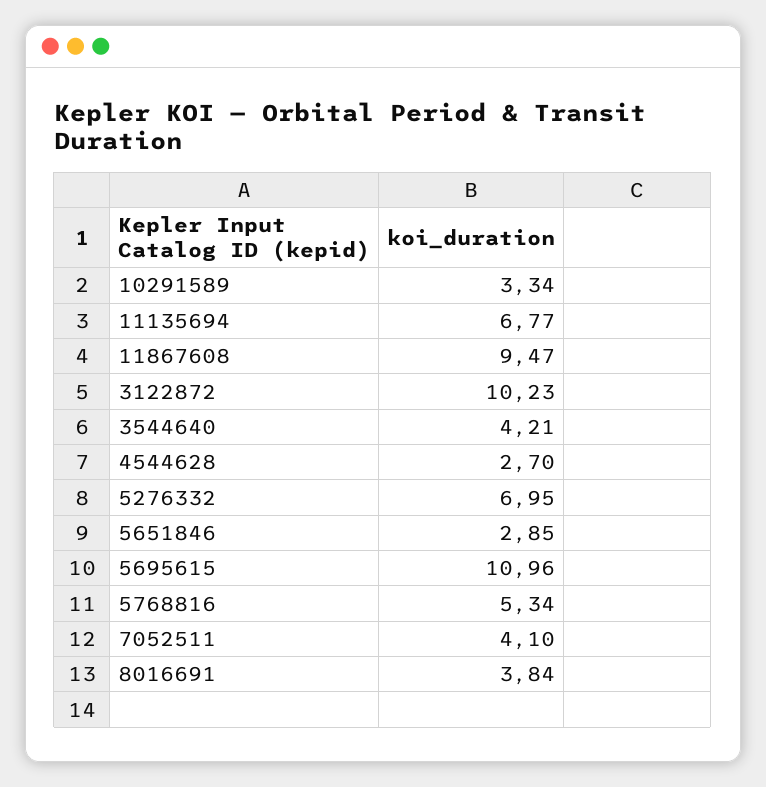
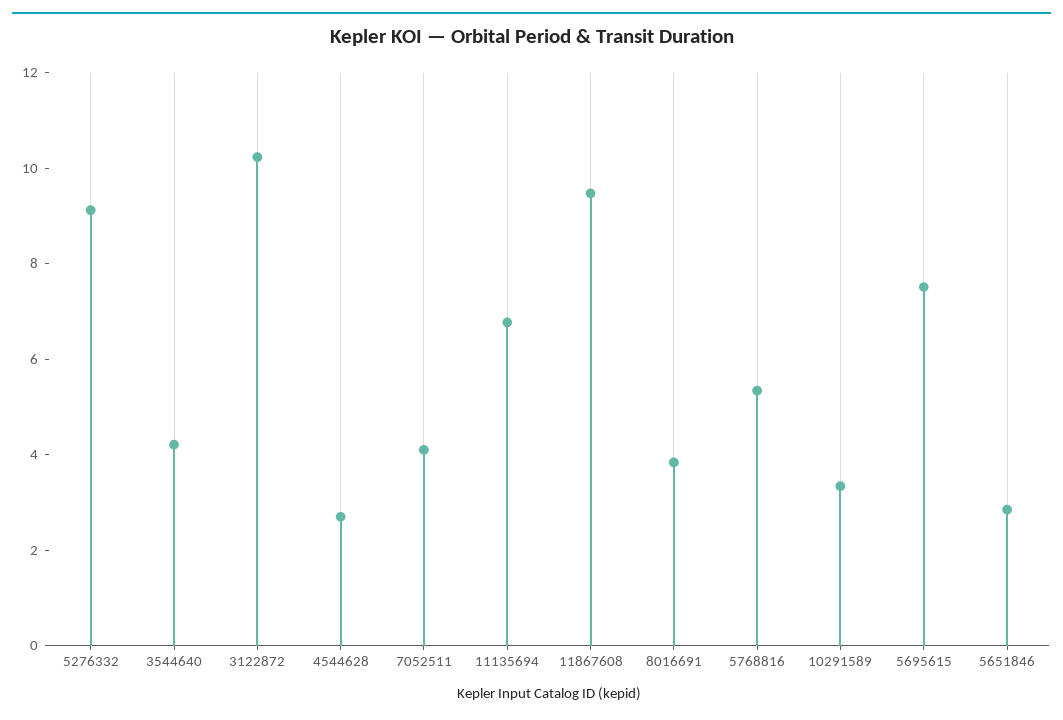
  {
    "10291589": 3.34,
    "11135694": 6.77,
    "11867608": 9.47,
    "3122872": 10.23,
    "3544640": 4.21,
    "4544628": 2.7,
-   "5276332": 6.95,
+   "5276332": 9,
    "5651846": 2.85,
-   "5695615": 10.96,
+   "5695615": 7.5,
    "5768816": 5.34,
    "7052511": 4.1,
    "8016691": 3.84
  }

